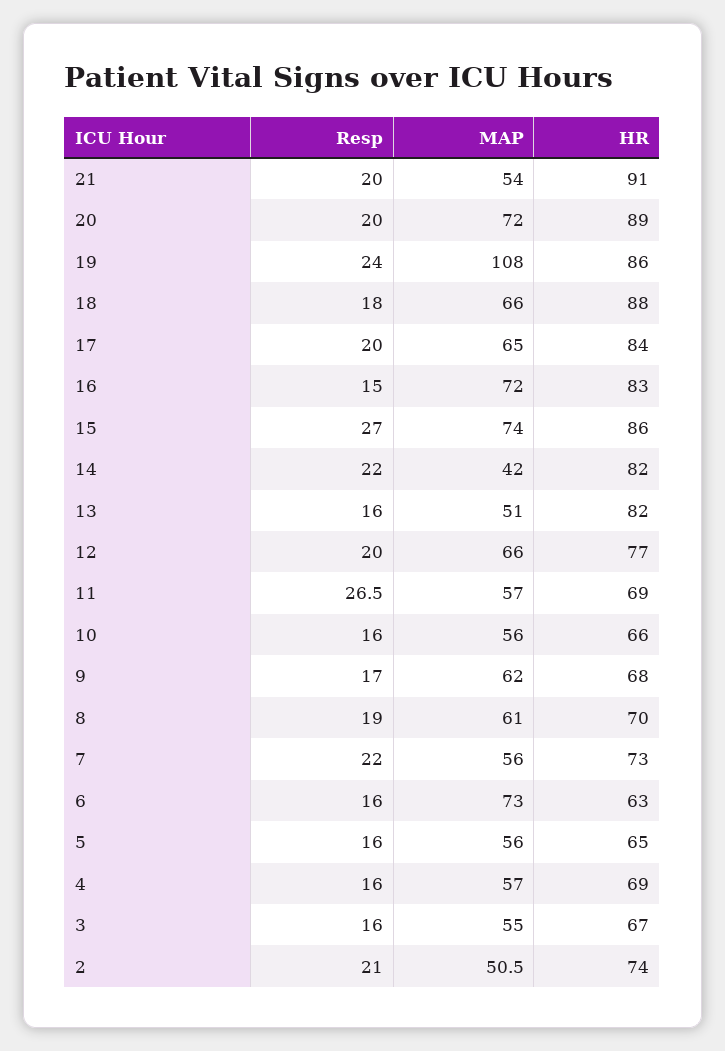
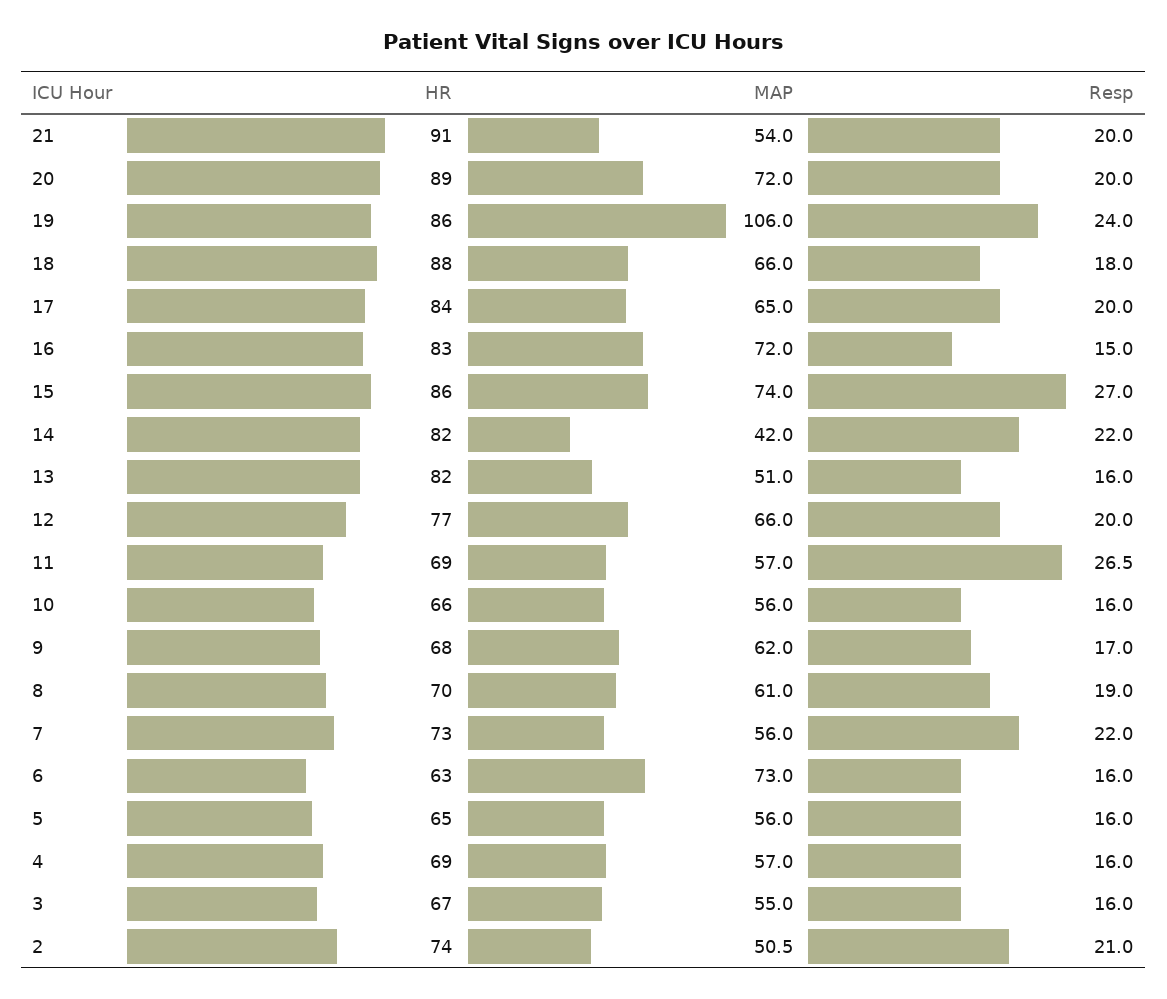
  {
    "Resp": {
      "21": 20,
      "20": 20,
      "19": 24,
      "18": 18,
      "17": 20,
      "16": 15,
      "15": 27,
      "14": 22,
      "13": 16,
      "12": 20,
      "11": 26.5,
      "10": 16,
      "9": 17,
      "8": 19,
      "7": 22,
      "6": 16,
      "5": 16,
      "4": 16,
      "3": 16,
      "2": 21
    },
    "MAP": {
      "21": 54,
      "20": 72,
-     "19": 108,
+     "19": 106,
      "18": 66,
      "17": 65,
      "16": 72,
      "15": 74,
      "14": 42,
      "13": 51,
      "12": 66,
      "11": 57,
      "10": 56,
      "9": 62,
      "8": 61,
      "7": 56,
      "6": 73,
      "5": 56,
      "4": 57,
      "3": 55,
      "2": 50.5
    },
    "HR": {
      "21": 91,
      "20": 89,
      "19": 86,
      "18": 88,
      "17": 84,
      "16": 83,
      "15": 86,
      "14": 82,
      "13": 82,
      "12": 77,
      "11": 69,
      "10": 66,
      "9": 68,
      "8": 70,
      "7": 73,
      "6": 63,
      "5": 65,
      "4": 69,
      "3": 67,
      "2": 74
    }
  }

